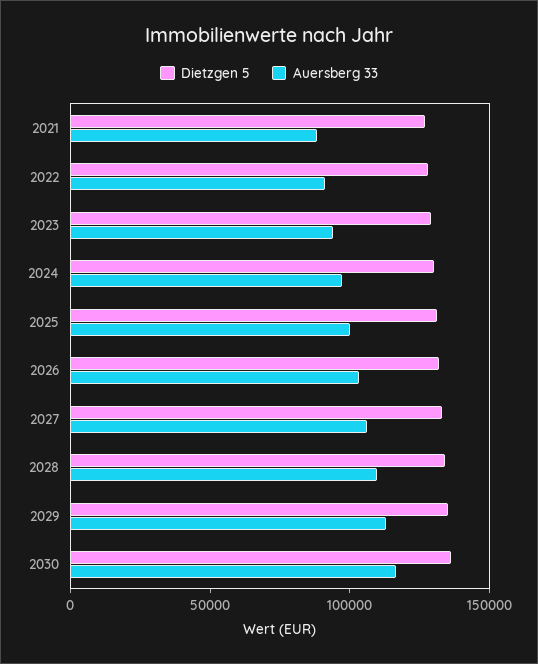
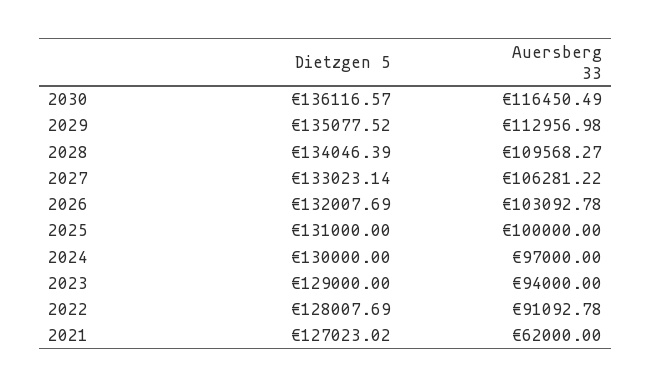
  {
    "Dietzgen 5": {
      "2021": 127023.02,
      "2022": 128007.69,
      "2023": 129000,
      "2024": 130000,
      "2025": 131000,
      "2026": 132007.69,
      "2027": 133023.14,
      "2028": 134046.39,
      "2029": 135077.52,
      "2030": 136116.57
    },
    "Auersberg 33": {
-     "2021": 90000,
+     "2021": 62000,
      "2022": 91092.78,
      "2023": 94000,
      "2024": 97000,
      "2025": 100000,
      "2026": 103092.78,
      "2027": 106281.22,
      "2028": 109568.27,
      "2029": 112956.98,
      "2030": 116450.49
    }
  }

